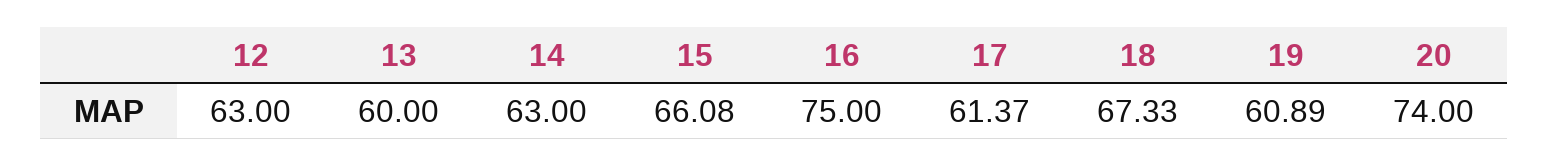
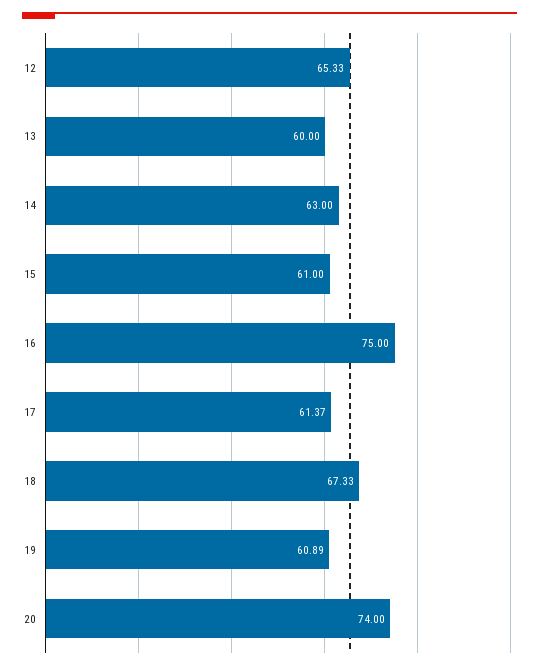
  {
-   "12": 63,
+   "12": 65.33,
    "13": 60,
    "14": 63,
-   "15": 66.08,
+   "15": 61,
    "16": 75,
    "17": 61.37,
    "18": 67.33,
    "19": 60.89,
    "20": 74
  }

